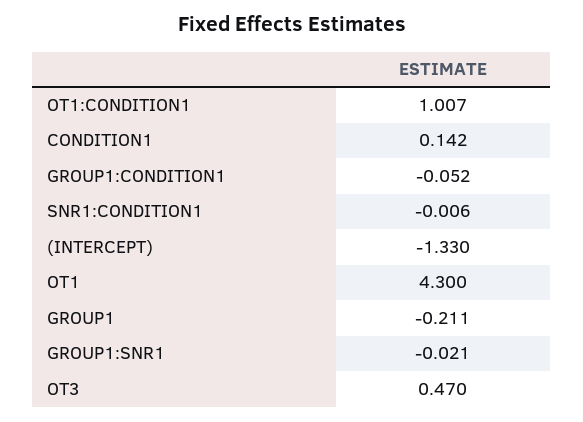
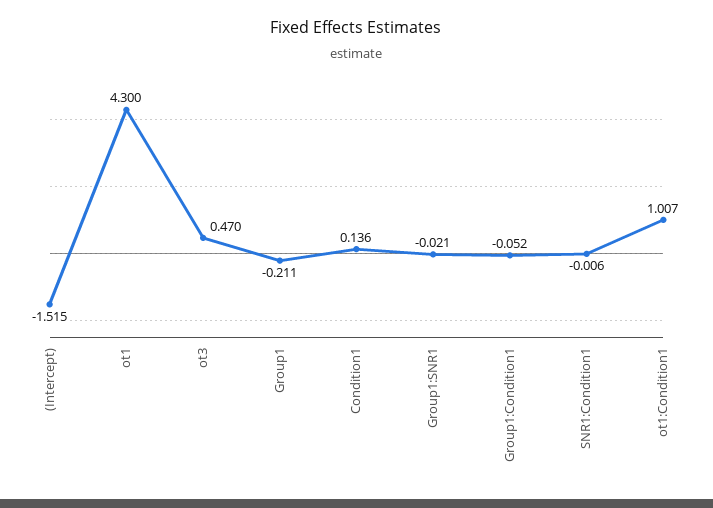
  {
    "OT1:CONDITION1": 1.007,
-   "CONDITION1": 0.142,
+   "CONDITION1": 0.136,
    "GROUP1:CONDITION1": -0.052,
    "SNR1:CONDITION1": -0.006,
-   "(INTERCEPT)": -1.33,
+   "(INTERCEPT)": -1.515,
    "OT1": 4.3,
    "GROUP1": -0.211,
    "GROUP1:SNR1": -0.021,
    "OT3": 0.47
  }

